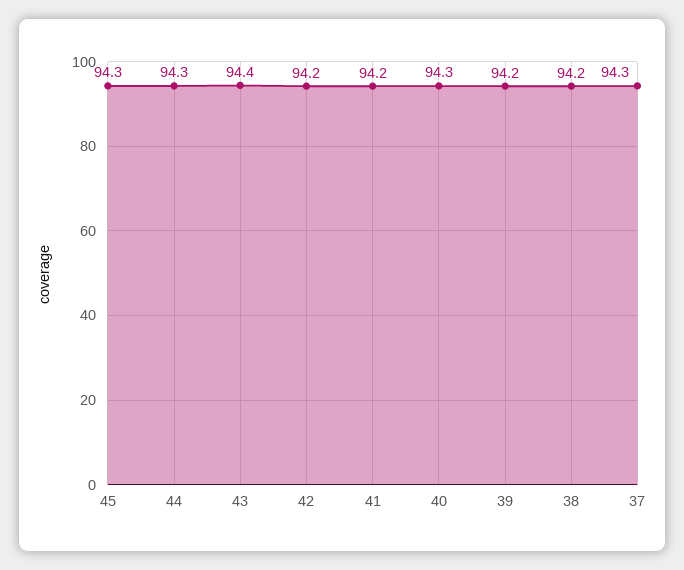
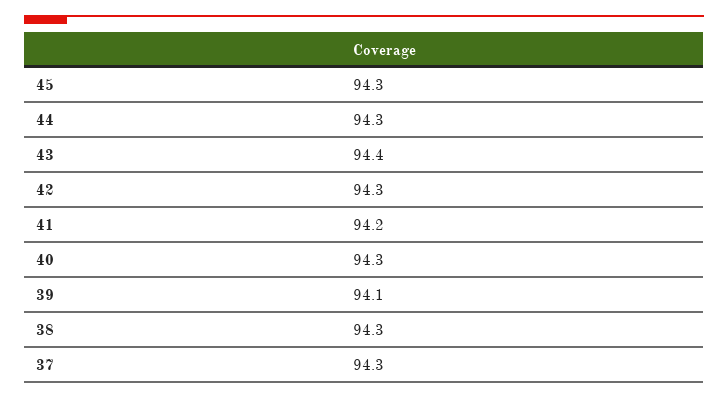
  {
    "45": 94.3,
    "44": 94.3,
    "43": 94.4,
-   "42": 94.2,
+   "42": 94.3,
    "41": 94.2,
    "40": 94.3,
-   "39": 94.2,
+   "39": 94.1,
-   "38": 94.2,
+   "38": 94.3,
    "37": 94.3
  }

